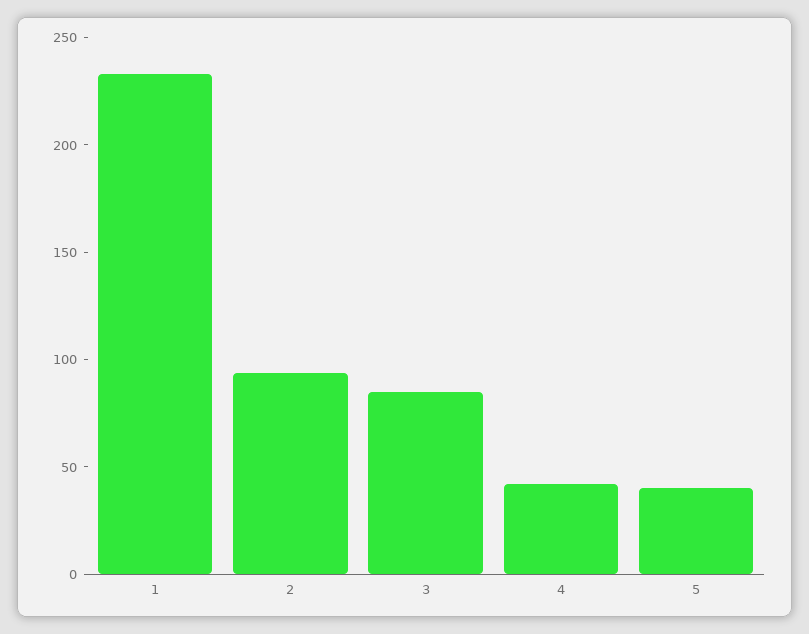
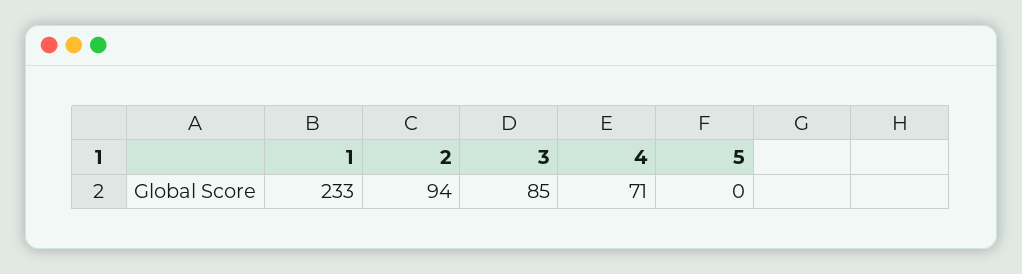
  {
    "1": 233,
    "2": 94,
    "3": 85,
-   "4": 40,
+   "4": 71,
-   "5": 40
+   "5": 0
  }

